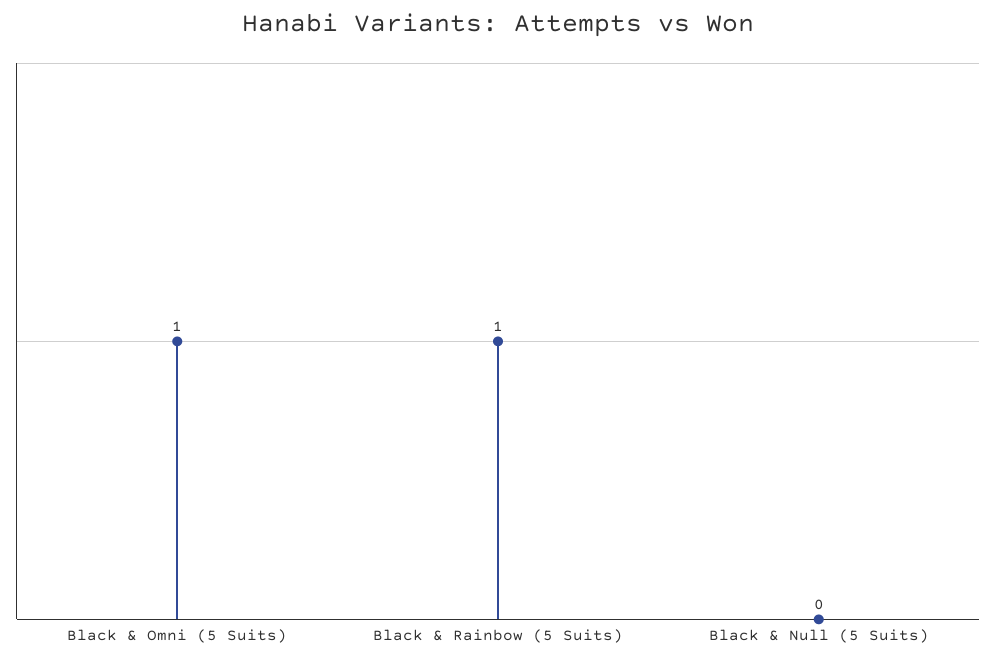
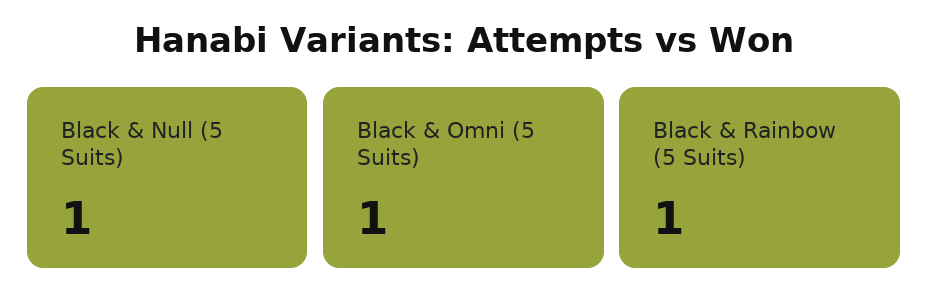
  {
    "Black & Omni (5 Suits)": 1,
    "Black & Rainbow (5 Suits)": 1,
-   "Black & Null (5 Suits)": 0
+   "Black & Null (5 Suits)": 1
  }

